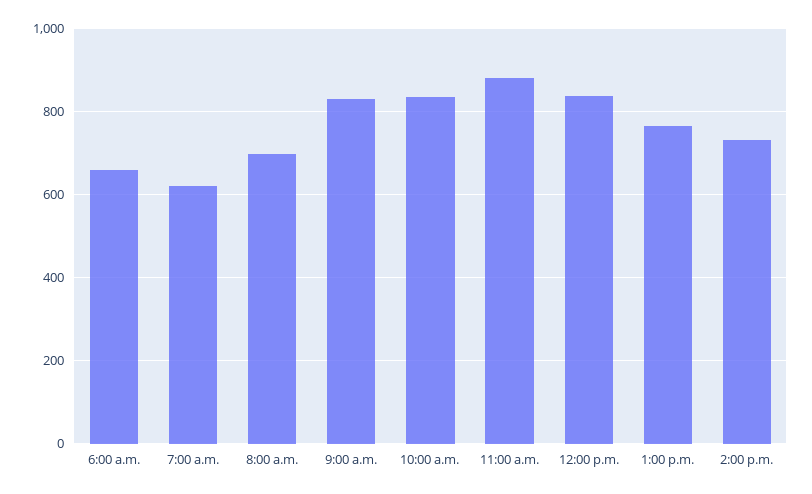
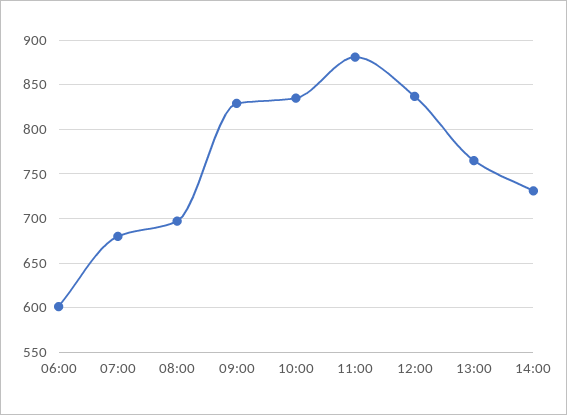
  {
-   "6:00 a.m.": 660,
+   "6:00 a.m.": 600,
-   "7:00 a.m.": 620,
+   "7:00 a.m.": 680,
    "8:00 a.m.": 700,
    "9:00 a.m.": 830,
    "10:00 a.m.": 840,
    "11:00 a.m.": 880,
    "12:00 p.m.": 840,
    "1:00 p.m.": 770,
    "2:00 p.m.": 730
  }

